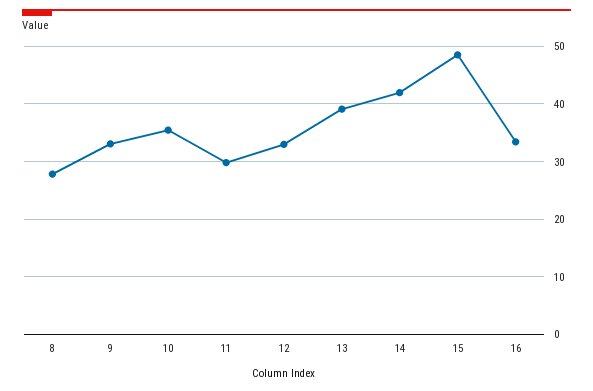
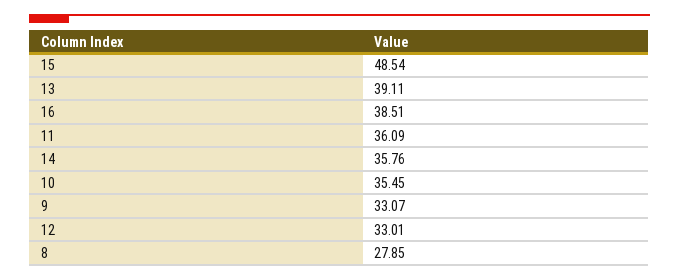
  {
    "8": 27.85,
    "9": 33.07,
    "10": 35.45,
-   "11": 30,
+   "11": 36.09,
    "12": 33.01,
    "13": 39.11,
-   "14": 42,
+   "14": 35.76,
    "15": 48.54,
-   "16": 34
+   "16": 38.51
  }

